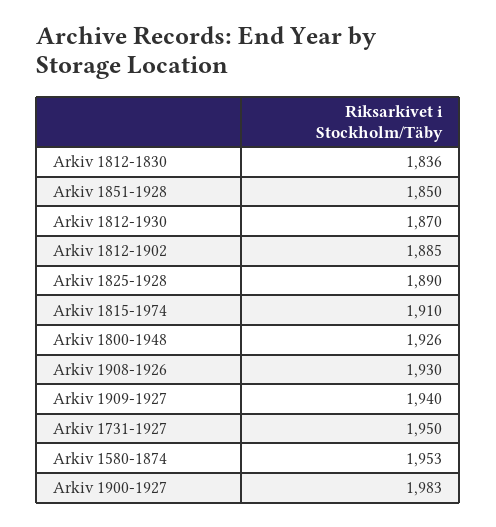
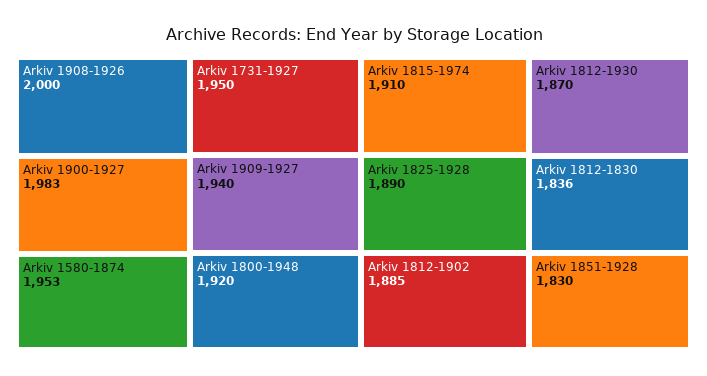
  {
    "Arkiv 1812-1830": 1836,
-   "Arkiv 1851-1928": 1850,
+   "Arkiv 1851-1928": 1830,
    "Arkiv 1812-1930": 1870,
    "Arkiv 1812-1902": 1885,
    "Arkiv 1825-1928": 1890,
    "Arkiv 1815-1974": 1910,
-   "Arkiv 1800-1948": 1926,
+   "Arkiv 1800-1948": 1920,
-   "Arkiv 1908-1926": 1930,
+   "Arkiv 1908-1926": 2000,
    "Arkiv 1909-1927": 1940,
    "Arkiv 1731-1927": 1950,
    "Arkiv 1580-1874": 1953,
    "Arkiv 1900-1927": 1983
  }

